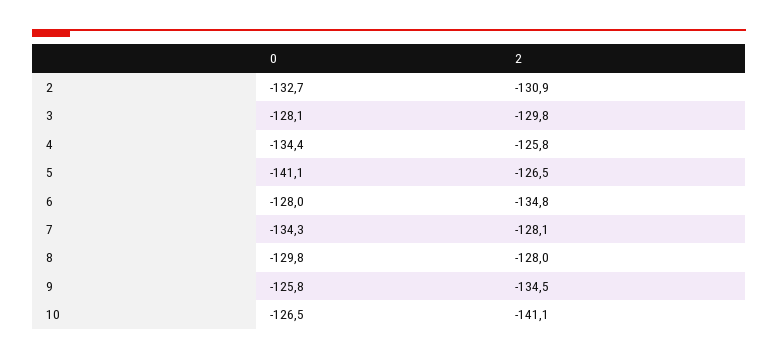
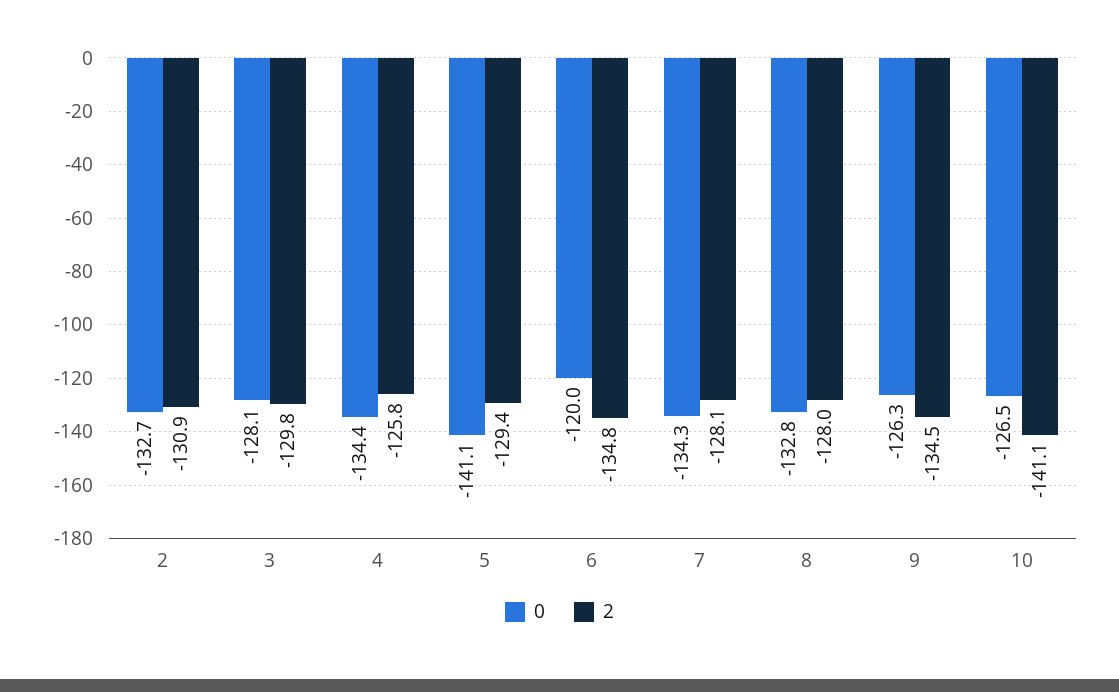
  {
    "0": {
      "2": -132.7,
      "3": -128.1,
      "4": -134.4,
      "5": -141.1,
-     "6": -128,
+     "6": -120,
      "7": -134.3,
-     "8": -129.8,
+     "8": -132.8,
-     "9": -125.8,
+     "9": -126.3,
      "10": -126.5
    },
    "2": {
      "2": -130.9,
      "3": -129.8,
      "4": -125.8,
-     "5": -126.5,
+     "5": -129.4,
      "6": -134.8,
      "7": -128.1,
      "8": -128,
      "9": -134.5,
      "10": -141.1
    }
  }

